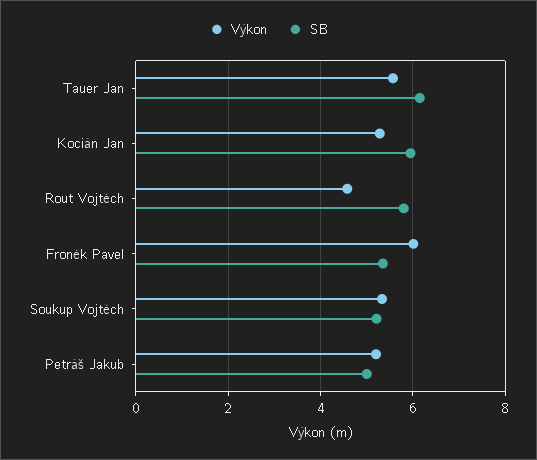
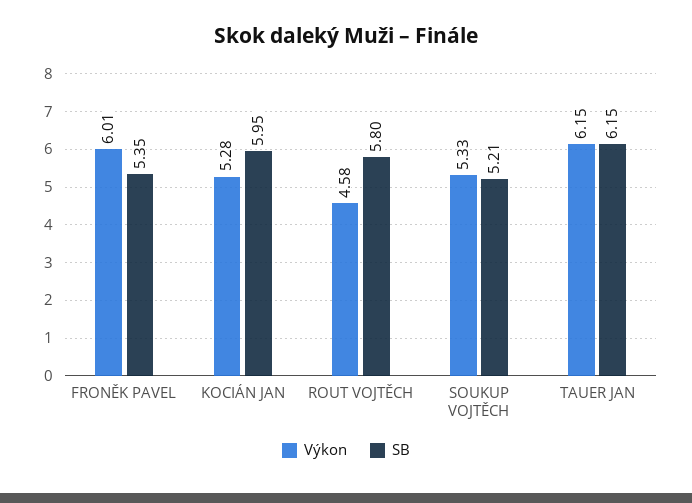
  {
    "Výkon": {
-     "Tauer Jan": 5.6,
+     "Tauer Jan": 6.15,
      "Kocián Jan": 5.28,
      "Rout Vojtěch": 4.58,
      "Froněk Pavel": 6.01,
-     "Soukup Vojtěch": 5.33,
+     "Soukup Vojtěch": 5.33
-     "Petráš Jakub": 5.2
    },
    "SB": {
      "Tauer Jan": 6.15,
      "Kocián Jan": 5.95,
      "Rout Vojtěch": 5.8,
      "Froněk Pavel": 5.35,
-     "Soukup Vojtěch": 5.21,
+     "Soukup Vojtěch": 5.21
-     "Petráš Jakub": 5
    }
  }

